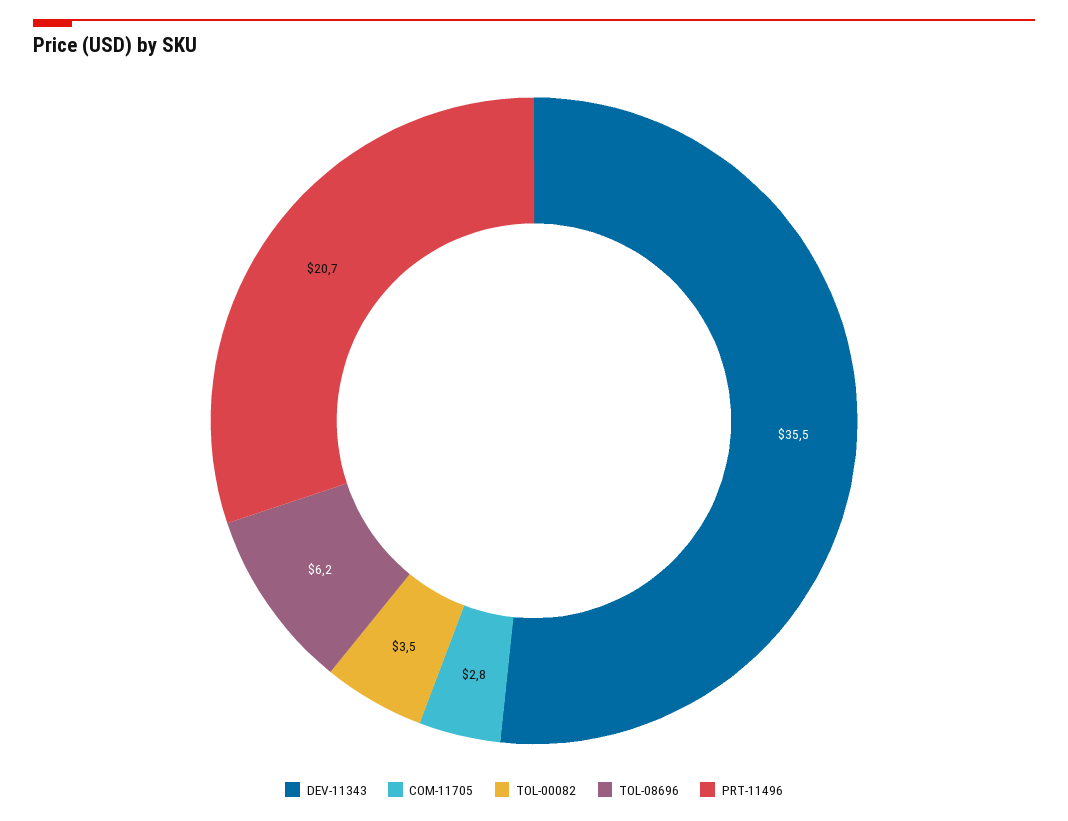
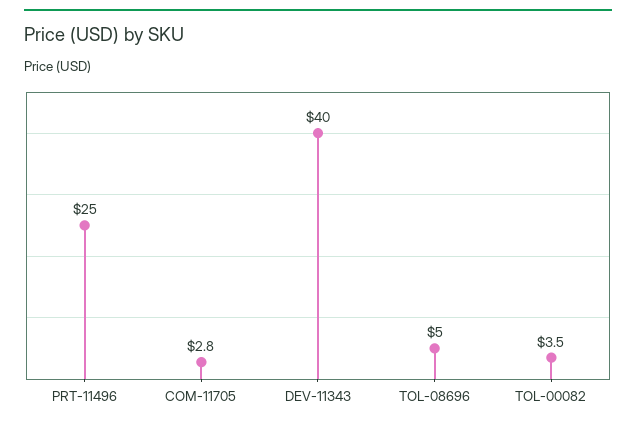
  {
-   "DEV-11343": 35.5,
+   "DEV-11343": 40,
    "COM-11705": 2.8,
    "TOL-00082": 3.5,
-   "TOL-08696": 6.2,
+   "TOL-08696": 5,
-   "PRT-11496": 20.7
+   "PRT-11496": 25
  }

